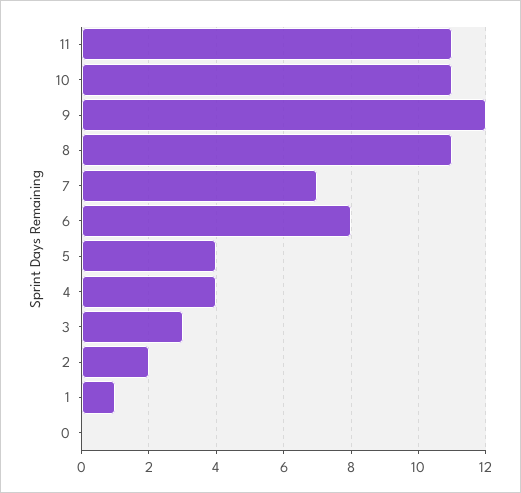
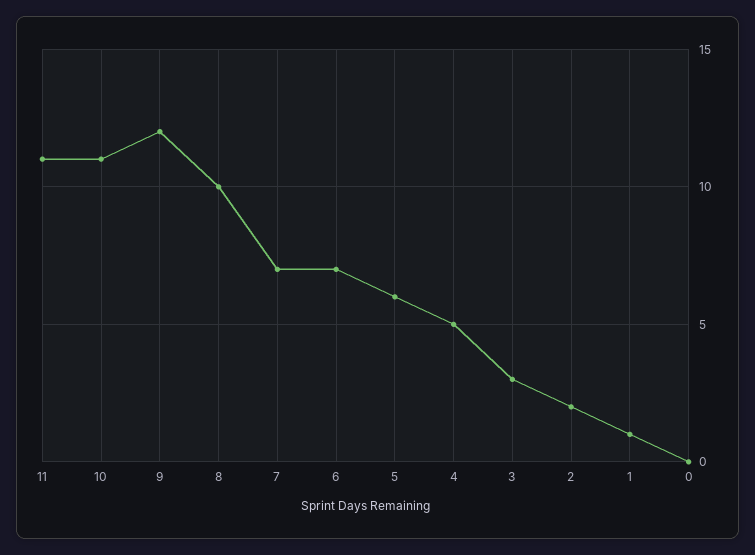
  {
    "11": 11,
    "10": 11,
    "9": 12,
-   "8": 11,
+   "8": 10,
    "7": 7,
-   "6": 8,
+   "6": 7,
-   "5": 4,
+   "5": 6,
-   "4": 4,
+   "4": 5,
    "3": 3,
    "2": 2,
    "1": 1,
    "0": 0
  }

